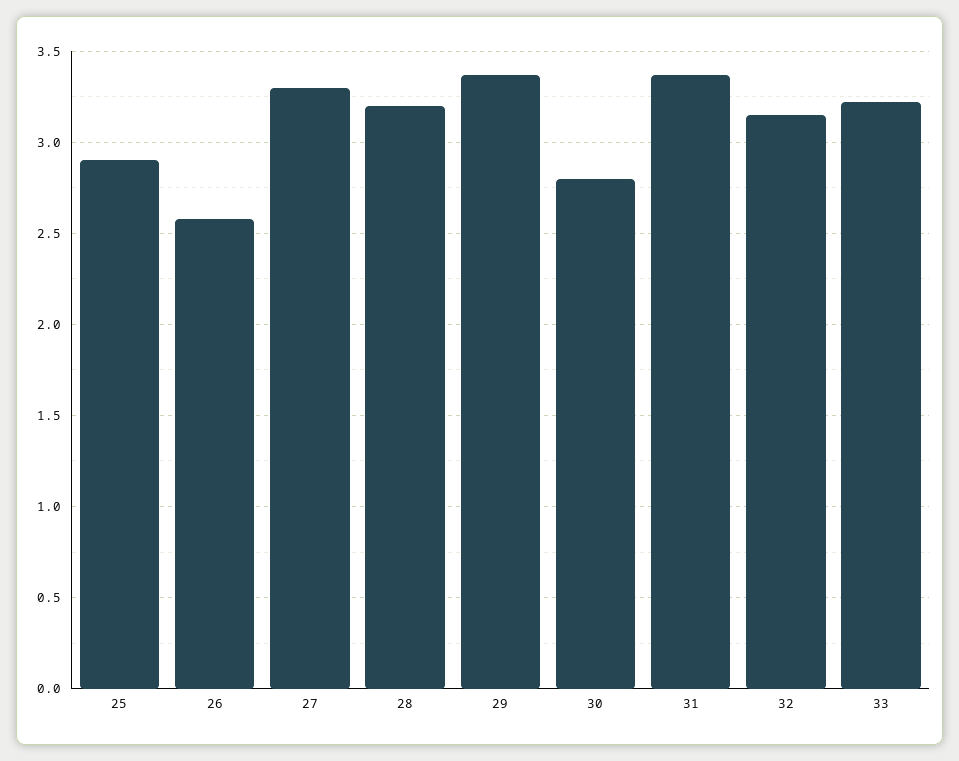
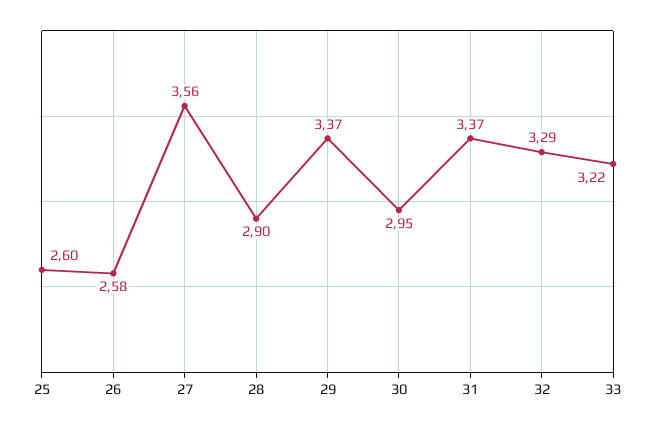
  {
-   "25": 2.9,
+   "25": 2.6,
    "26": 2.58,
-   "27": 3.3,
+   "27": 3.56,
-   "28": 3.2,
+   "28": 2.9,
    "29": 3.37,
-   "30": 2.8,
+   "30": 2.95,
    "31": 3.37,
-   "32": 3.15,
+   "32": 3.29,
    "33": 3.22
  }

